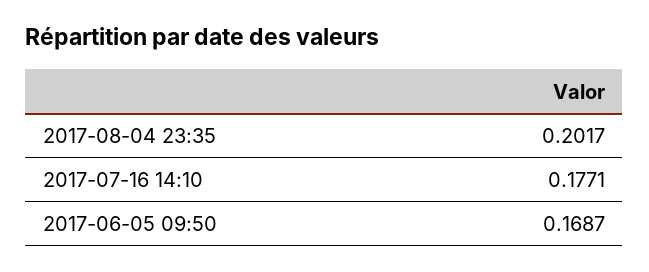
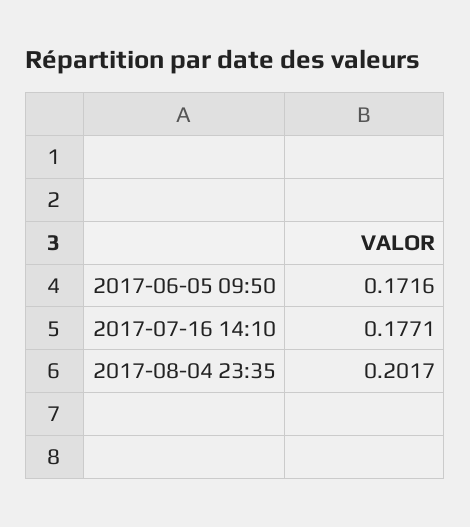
  {
    "2017-08-04 23:35": 0.2017,
    "2017-07-16 14:10": 0.1771,
-   "2017-06-05 09:50": 0.1687
+   "2017-06-05 09:50": 0.1716
  }

